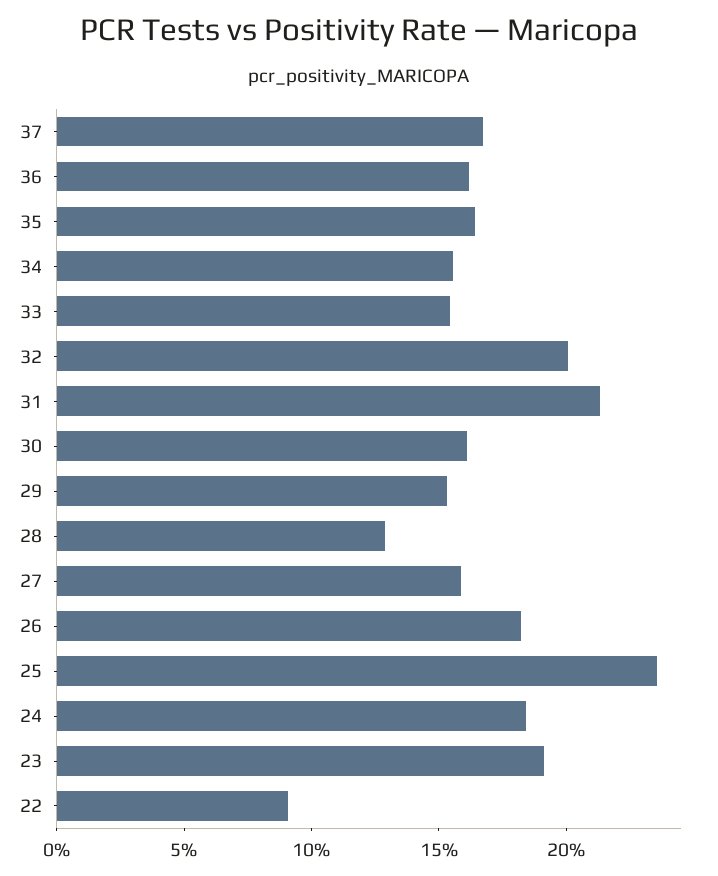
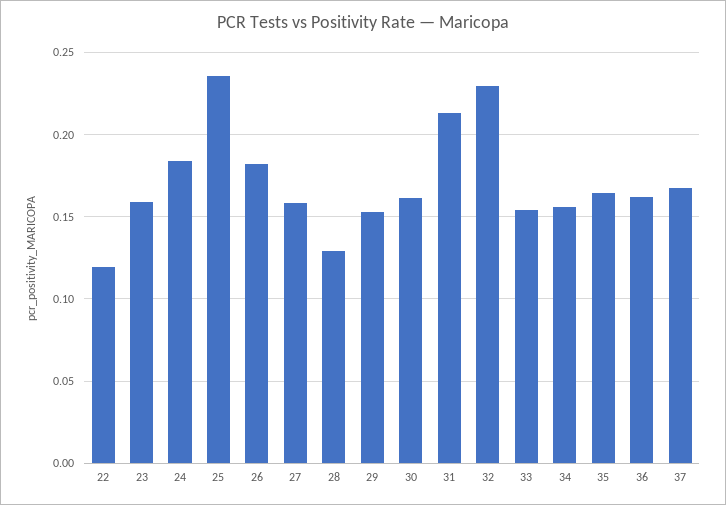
  {
    "37": 0.165,
    "36": 0.16,
    "35": 0.165,
    "34": 0.155,
    "33": 0.155,
-   "32": 0.2,
+   "32": 0.23,
    "31": 0.215,
    "30": 0.16,
    "29": 0.155,
    "28": 0.13,
    "27": 0.16,
    "26": 0.18,
    "25": 0.235,
    "24": 0.185,
-   "23": 0.19,
+   "23": 0.16,
-   "22": 0.09
+   "22": 0.12
  }

